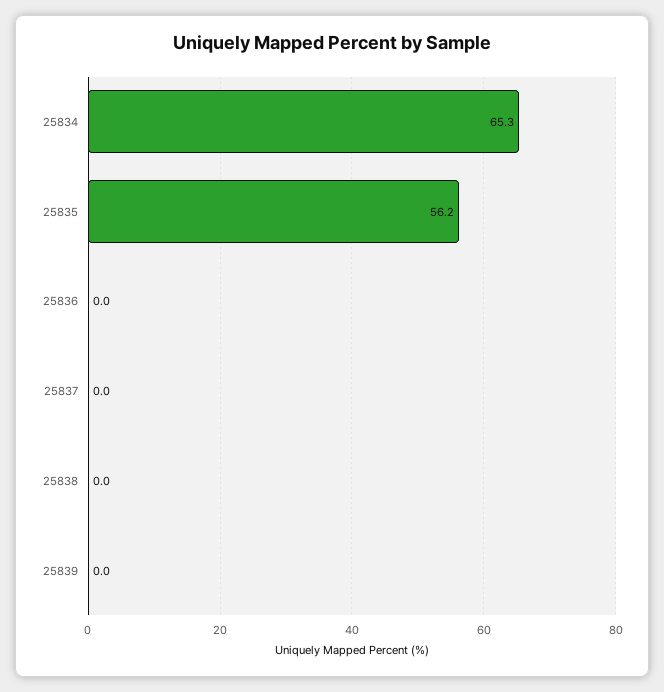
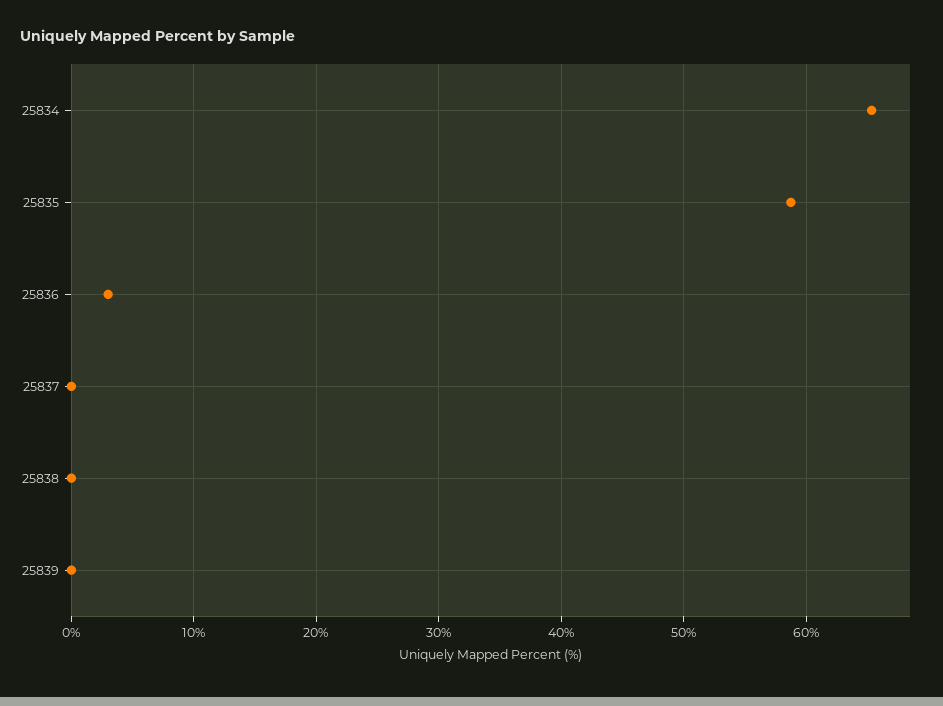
  {
    "25834": 65.3,
-   "25835": 56.2,
+   "25835": 59,
-   "25836": 0,
+   "25836": 3,
    "25837": 0,
    "25838": 0,
    "25839": 0
  }

